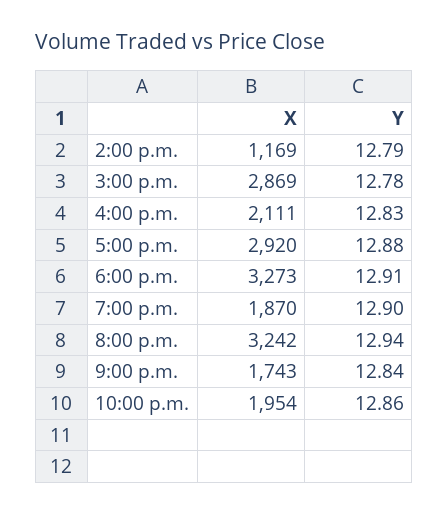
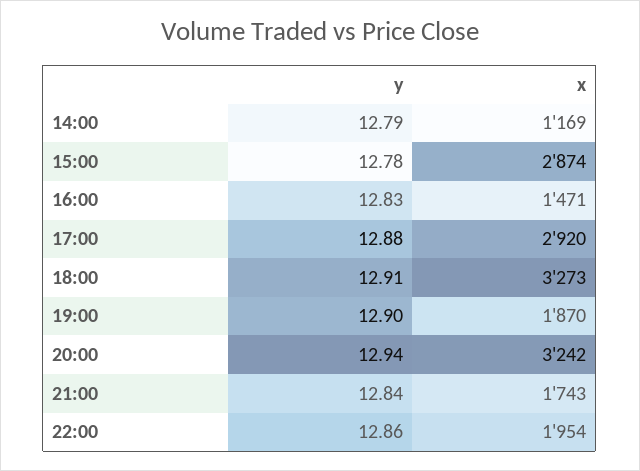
  {
    "X": {
      "2:00 p.m.": 1169,
-     "3:00 p.m.": 2869,
+     "3:00 p.m.": 2874,
-     "4:00 p.m.": 2111,
+     "4:00 p.m.": 1471,
      "5:00 p.m.": 2920,
      "6:00 p.m.": 3273,
      "7:00 p.m.": 1870,
      "8:00 p.m.": 3242,
      "9:00 p.m.": 1743,
      "10:00 p.m.": 1954
    },
    "Y": {
      "2:00 p.m.": 12.79,
      "3:00 p.m.": 12.78,
      "4:00 p.m.": 12.83,
      "5:00 p.m.": 12.88,
      "6:00 p.m.": 12.91,
      "7:00 p.m.": 12.9,
      "8:00 p.m.": 12.94,
      "9:00 p.m.": 12.84,
      "10:00 p.m.": 12.86
    }
  }

